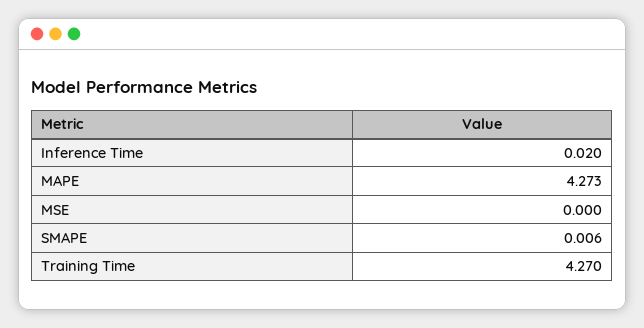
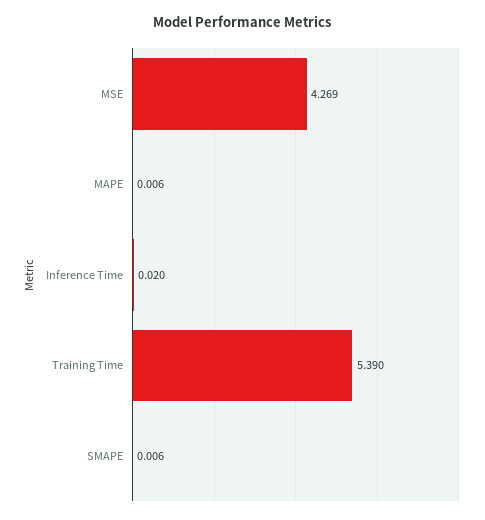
  {
    "Inference Time": 0.02,
-   "MAPE": 4.273,
+   "MAPE": 0.006,
-   "MSE": 0,
+   "MSE": 4.269,
    "SMAPE": 0.006,
-   "Training Time": 4.27
+   "Training Time": 5.39
  }

